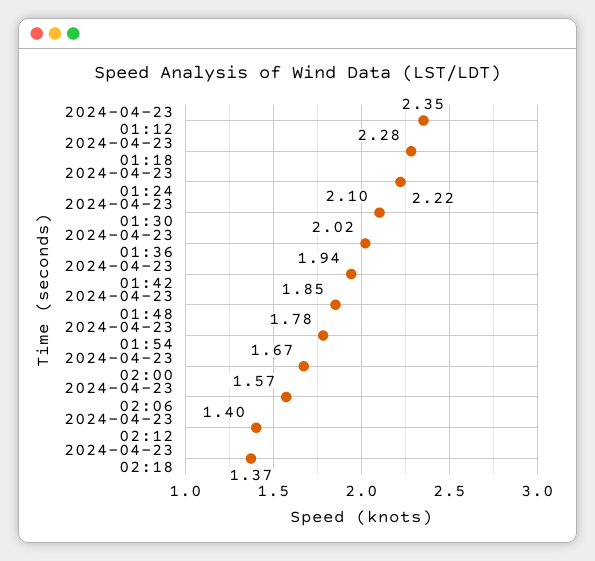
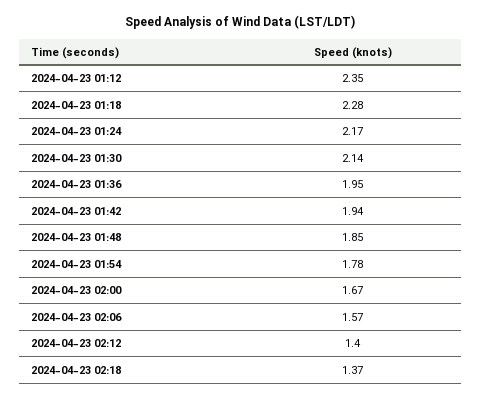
  {
    "2024-04-23 01:12": 2.35,
    "2024-04-23 01:18": 2.28,
-   "2024-04-23 01:24": 2.22,
+   "2024-04-23 01:24": 2.17,
-   "2024-04-23 01:30": 2.1,
+   "2024-04-23 01:30": 2.14,
-   "2024-04-23 01:36": 2.02,
+   "2024-04-23 01:36": 1.95,
    "2024-04-23 01:42": 1.94,
    "2024-04-23 01:48": 1.85,
    "2024-04-23 01:54": 1.78,
    "2024-04-23 02:00": 1.67,
    "2024-04-23 02:06": 1.57,
    "2024-04-23 02:12": 1.4,
    "2024-04-23 02:18": 1.37
  }

